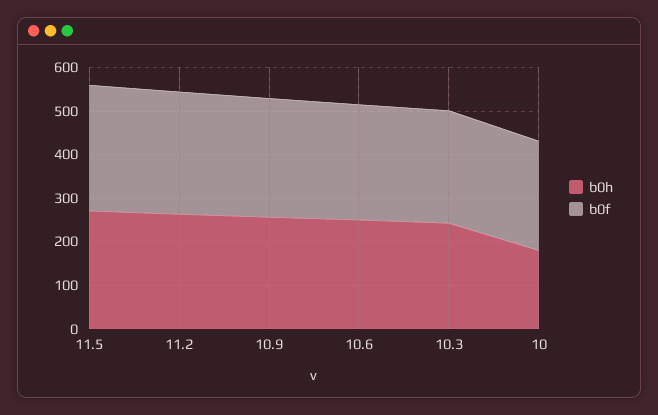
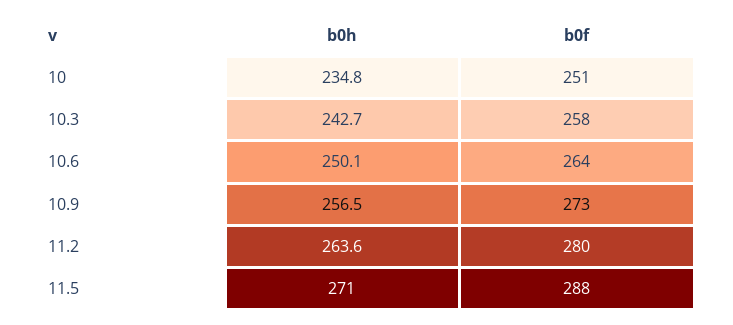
  {
    "b0h": {
      "11.5": 271,
      "11.2": 263.6,
      "10.9": 256.5,
      "10.6": 250.1,
      "10.3": 242.7,
-     "10": 180
+     "10": 234.8
    },
    "b0f": {
      "11.5": 288,
      "11.2": 280,
      "10.9": 273,
      "10.6": 264,
      "10.3": 258,
      "10": 251
    }
  }

